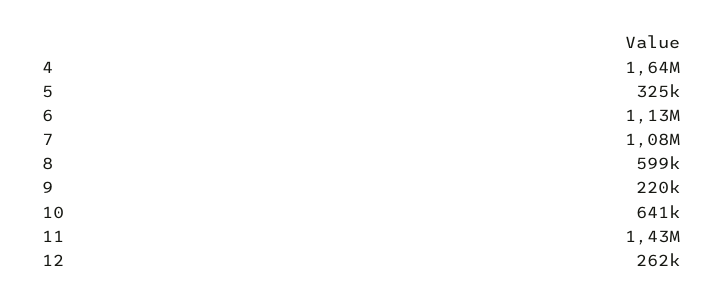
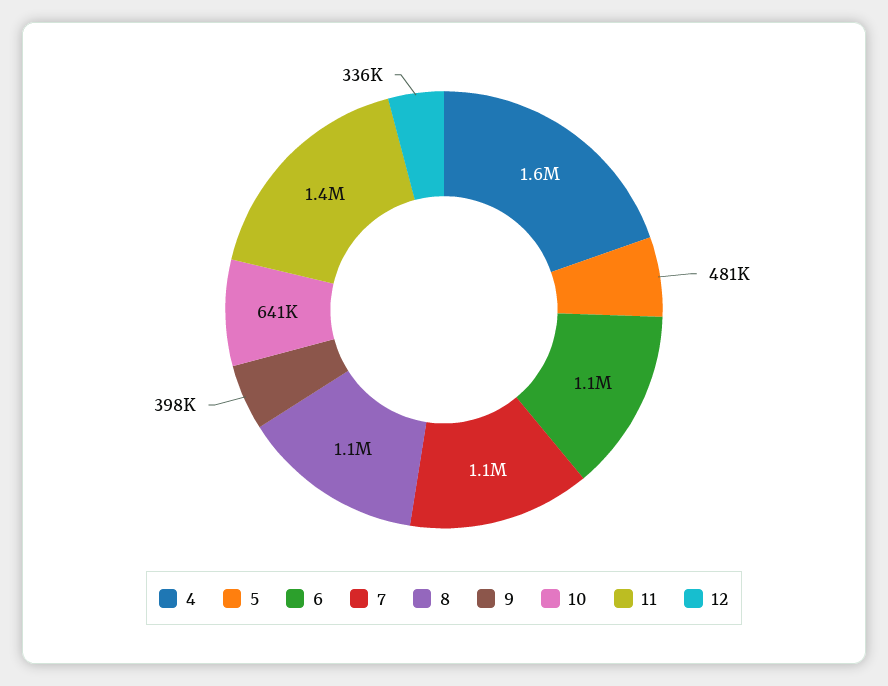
  {
    "4": 1640000,
-   "5": 325000,
+   "5": 481000,
    "6": 1130000,
    "7": 1080000,
-   "8": 599000,
+   "8": 1100000,
-   "9": 220000,
+   "9": 398000,
    "10": 641000,
    "11": 1430000,
-   "12": 262000
+   "12": 336000
  }

